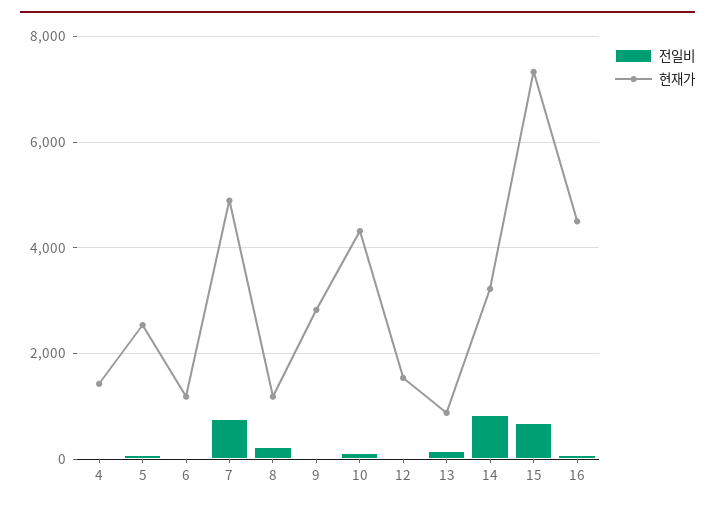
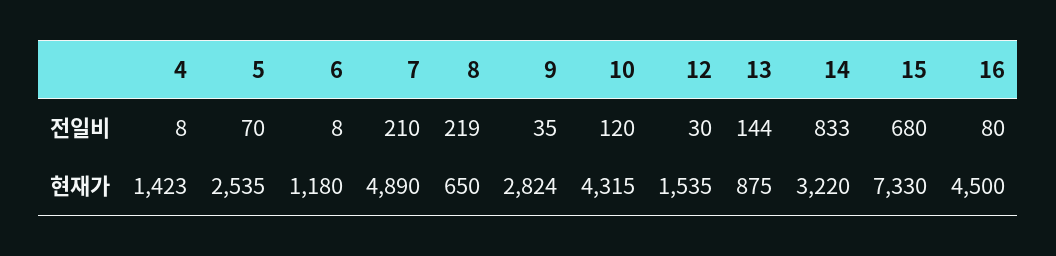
  {
    "전일비": {
      "4": 8,
      "5": 70,
      "6": 8,
-     "7": 800,
+     "7": 210,
      "8": 219,
      "9": 35,
      "10": 120,
      "12": 30,
      "13": 144,
      "14": 833,
      "15": 680,
      "16": 80
    },
    "현재가": {
      "4": 1423,
      "5": 2535,
      "6": 1180,
      "7": 4890,
-     "8": 1200,
+     "8": 650,
      "9": 2824,
      "10": 4315,
      "12": 1535,
      "13": 875,
      "14": 3220,
      "15": 7330,
      "16": 4500
    }
  }

